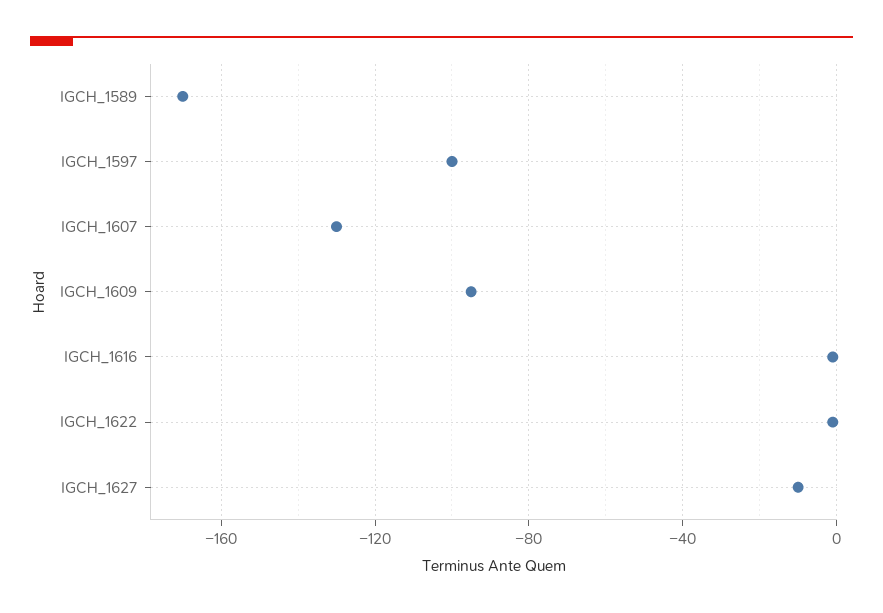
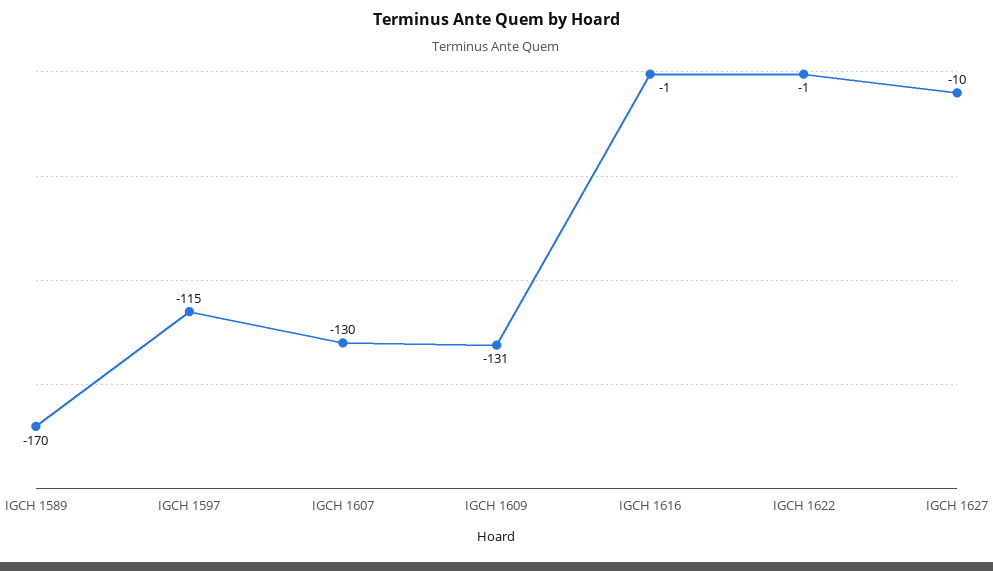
  {
    "IGCH_1589": -170,
-   "IGCH_1597": -100,
+   "IGCH_1597": -115,
    "IGCH_1607": -130,
-   "IGCH_1609": -95,
+   "IGCH_1609": -131,
    "IGCH_1616": -1,
    "IGCH_1622": -1,
    "IGCH_1627": -10
  }

